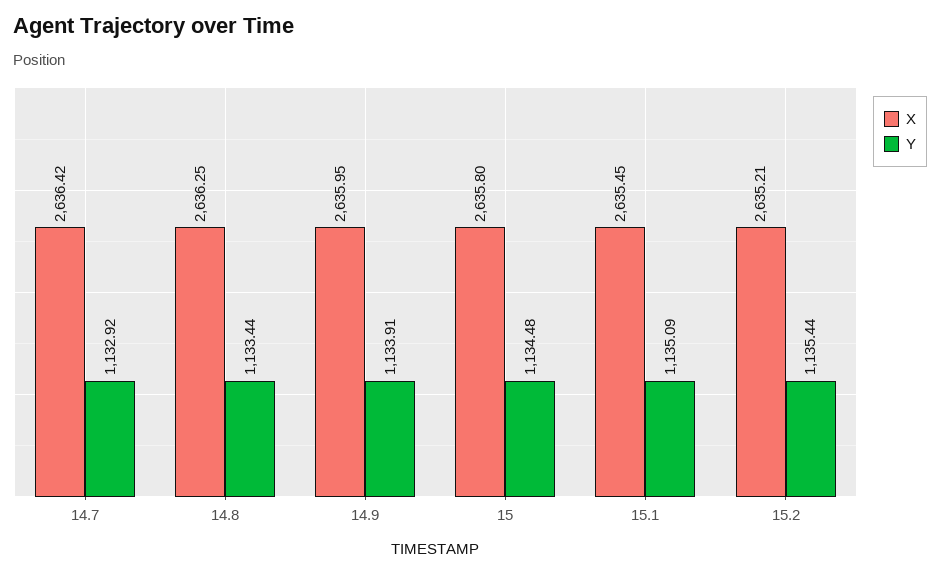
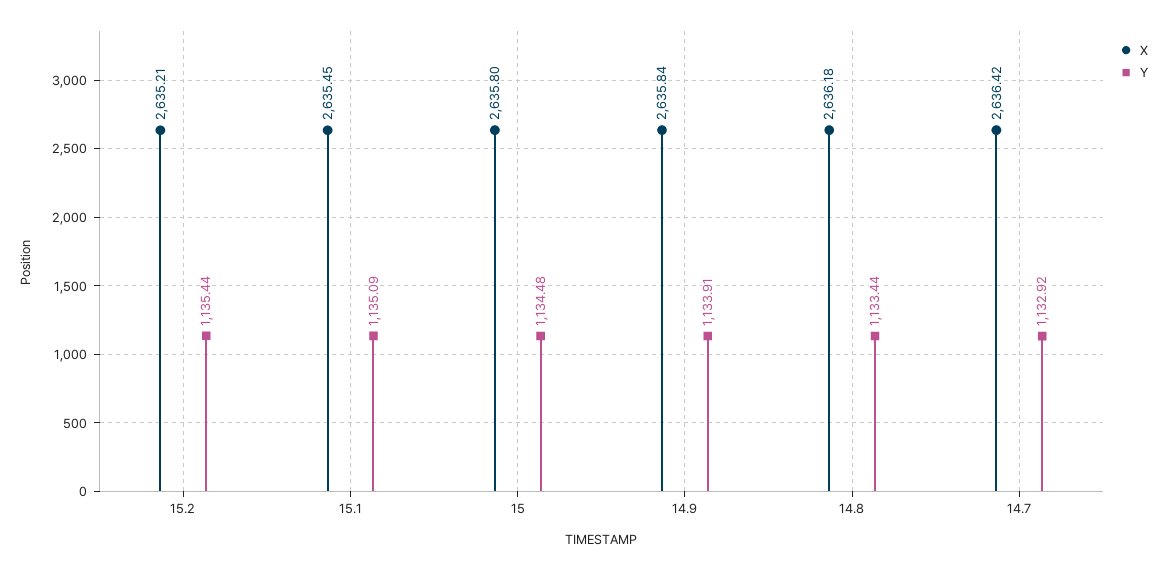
  {
    "X": {
      "14.7": 2636.42,
-     "14.8": 2636.25,
+     "14.8": 2636.18,
-     "14.9": 2635.95,
+     "14.9": 2635.84,
      "15": 2635.8,
      "15.1": 2635.45,
      "15.2": 2635.21
    },
    "Y": {
      "14.7": 1132.92,
      "14.8": 1133.44,
      "14.9": 1133.91,
      "15": 1134.48,
      "15.1": 1135.09,
      "15.2": 1135.44
    }
  }

